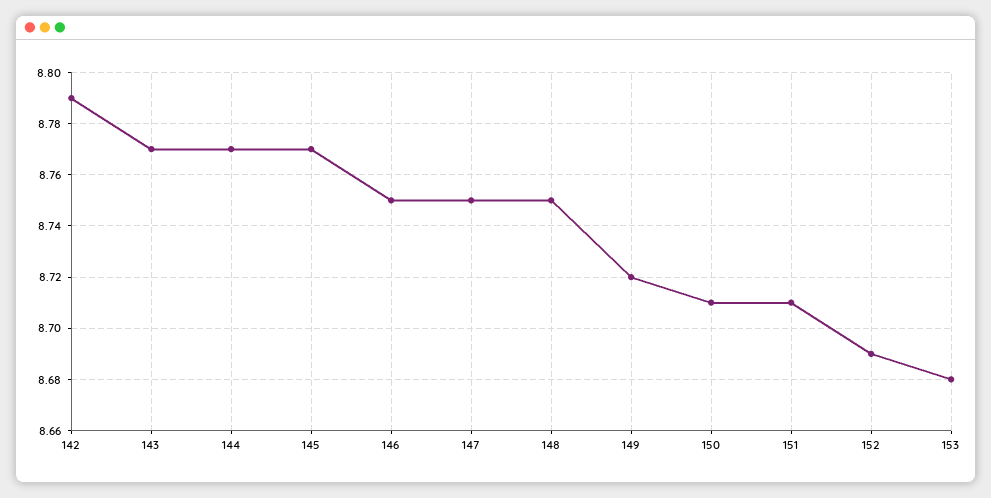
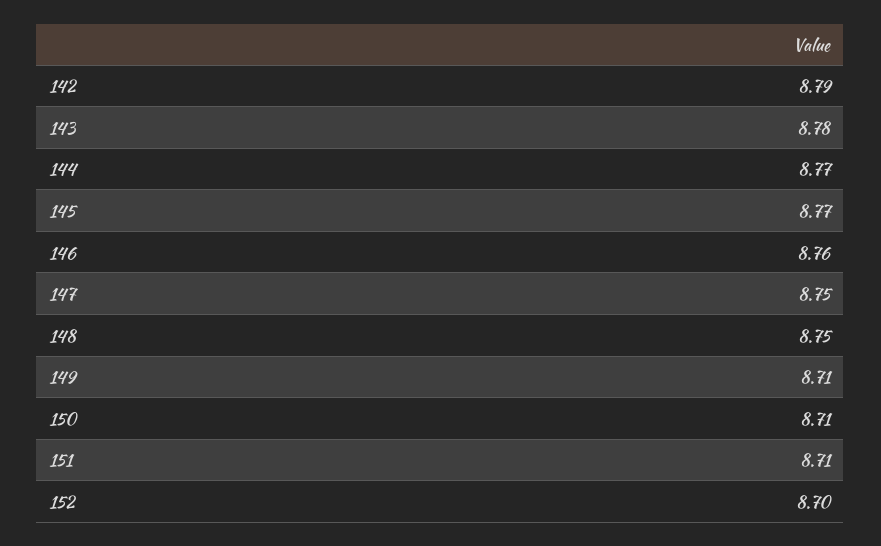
  {
    "142": 8.79,
-   "143": 8.77,
+   "143": 8.78,
    "144": 8.77,
    "145": 8.77,
-   "146": 8.75,
+   "146": 8.76,
    "147": 8.75,
    "148": 8.75,
-   "149": 8.72,
+   "149": 8.71,
    "150": 8.71,
    "151": 8.71,
-   "152": 8.69,
+   "152": 8.7
-   "153": 8.68
  }

